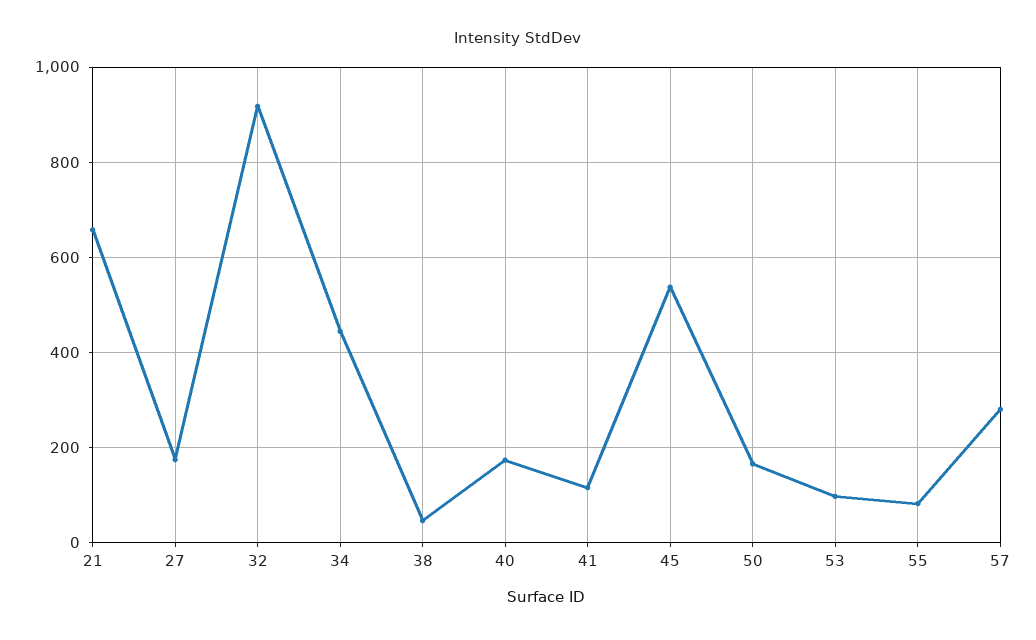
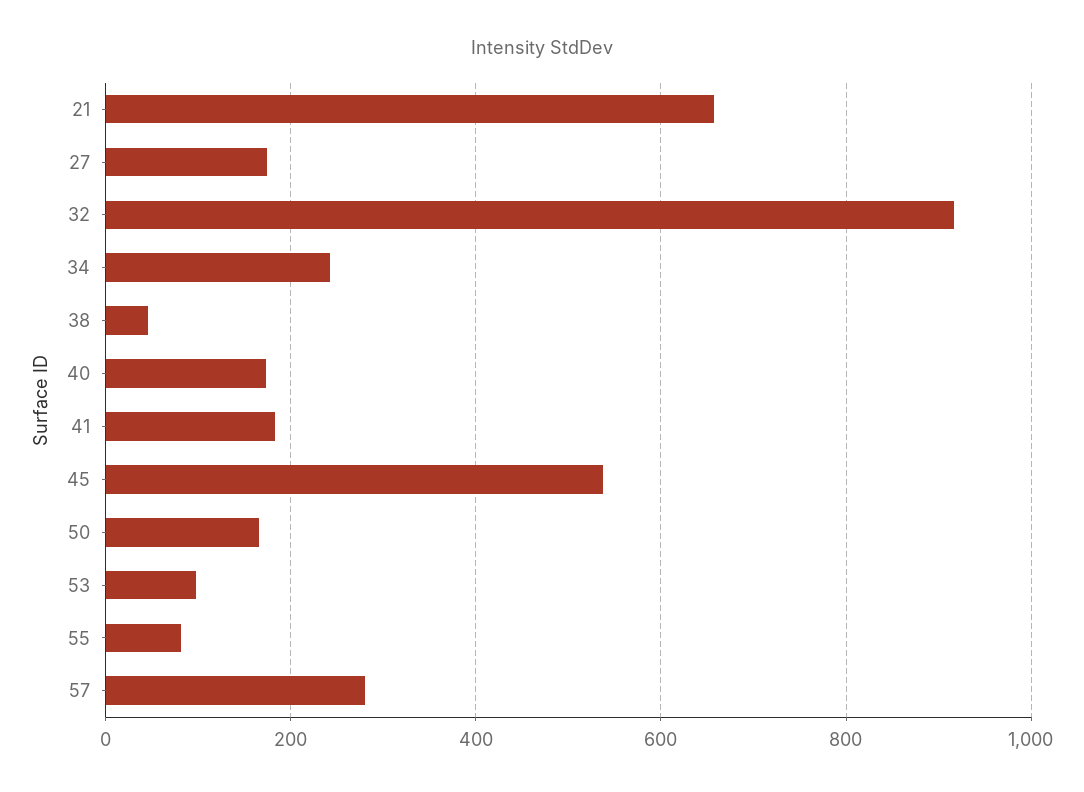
  {
    "21": 660,
    "27": 180,
    "32": 920,
-   "34": 440,
+   "34": 240,
    "38": 40,
    "40": 180,
-   "41": 120,
+   "41": 180,
    "45": 540,
    "50": 160,
    "53": 100,
    "55": 80,
    "57": 280
  }

